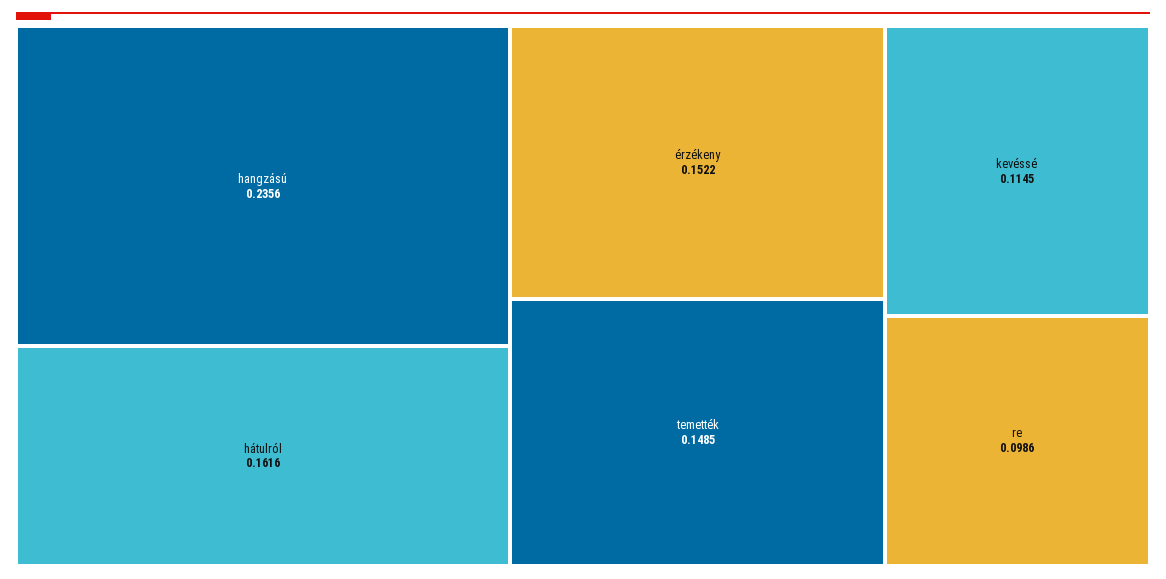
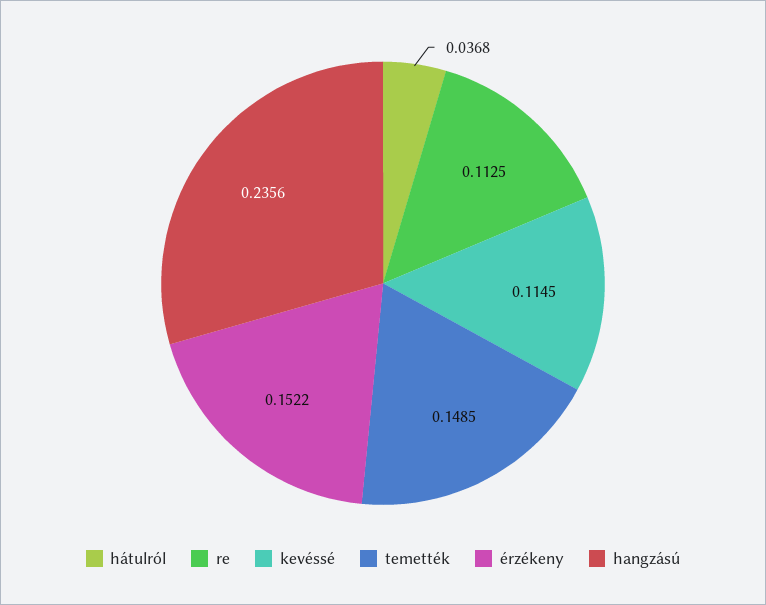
  {
    "hangzású": 0.2356,
-   "hátulról": 0.1616,
+   "hátulról": 0.0368,
    "érzékeny": 0.1522,
    "temették": 0.1485,
    "kevéssé": 0.1145,
-   "re": 0.0986
+   "re": 0.1125
  }

